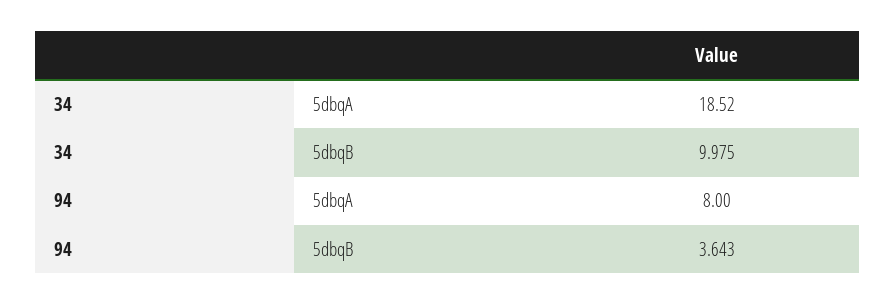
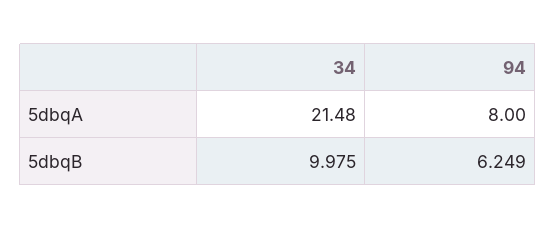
  {
    "34": {
-     "5dbqA": 18.52,
+     "5dbqA": 21.48,
      "5dbqB": 9.975
    },
    "94": {
      "5dbqA": 8,
-     "5dbqB": 3.643
+     "5dbqB": 6.249
    }
  }

